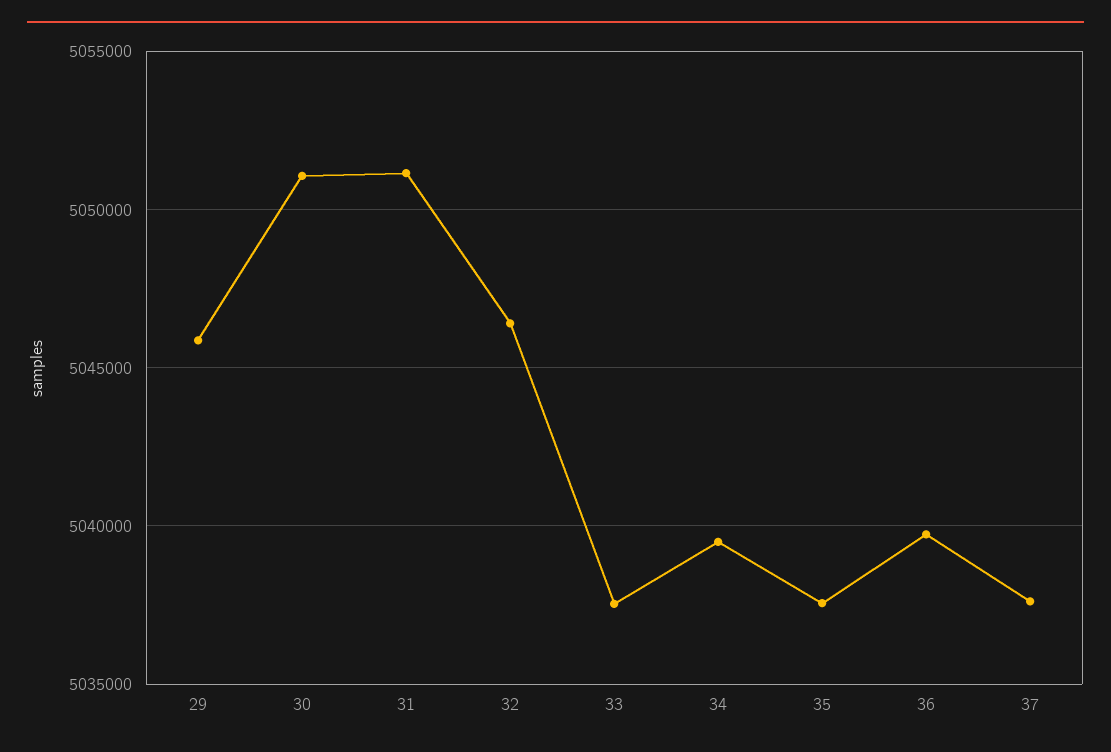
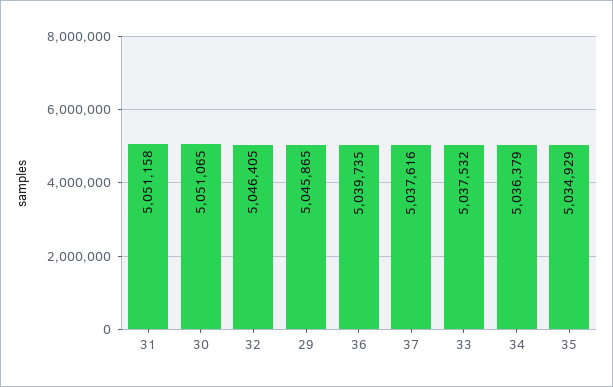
  {
    "29": 5045865,
    "30": 5051065,
    "31": 5051158,
    "32": 5046405,
    "33": 5037532,
-   "34": 5039500,
+   "34": 5036379,
-   "35": 5037500,
+   "35": 5034929,
    "36": 5039735,
    "37": 5037616
  }

